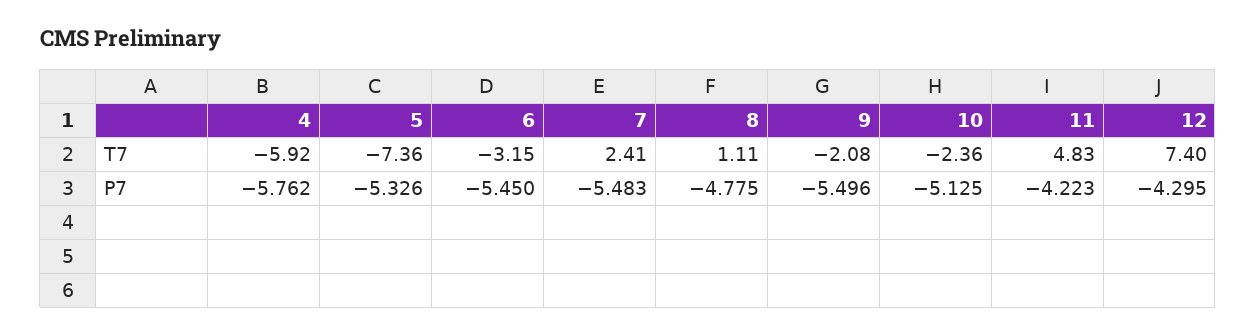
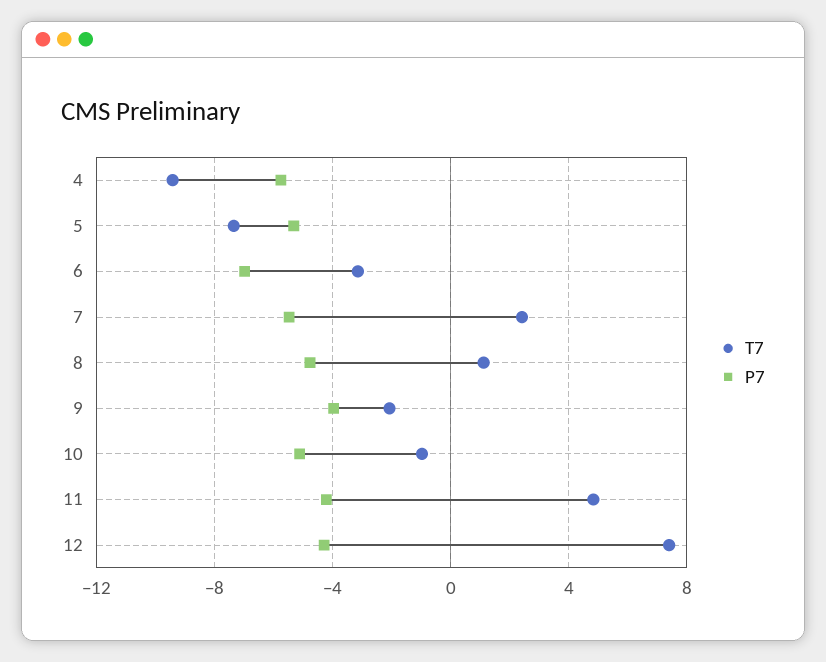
  {
    "T7": {
-     "4": -5.92,
+     "4": -9.5,
      "5": -7.36,
      "6": -3.15,
      "7": 2.41,
      "8": 1.11,
      "9": -2.08,
-     "10": -2.36,
+     "10": -1,
      "11": 4.83,
      "12": 7.4
    },
    "P7": {
      "4": -5.762,
      "5": -5.326,
-     "6": -5.45,
+     "6": -7,
      "7": -5.483,
      "8": -4.775,
-     "9": -5.496,
+     "9": -4,
      "10": -5.125,
      "11": -4.223,
      "12": -4.295
    }
  }

